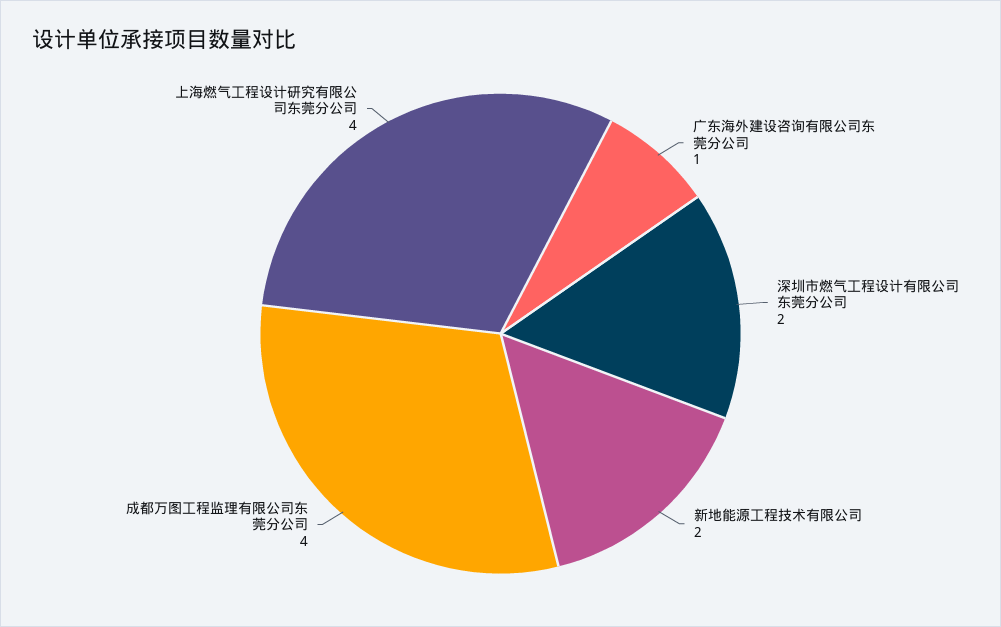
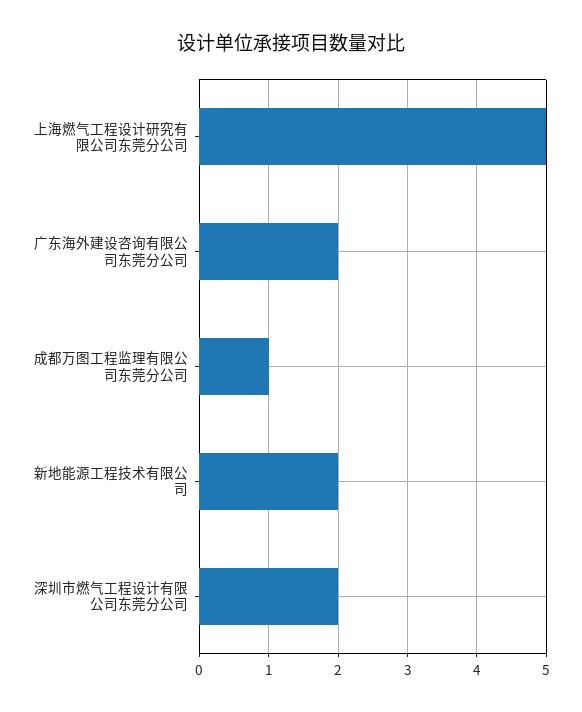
  {
-   "广东海外建设咨询有限公司东莞分公司": 1,
+   "广东海外建设咨询有限公司东莞分公司": 2,
    "深圳市燃气工程设计有限公司东莞分公司": 2,
    "新地能源工程技术有限公司": 2,
-   "成都万图工程监理有限公司东莞分公司": 4,
+   "成都万图工程监理有限公司东莞分公司": 1,
-   "上海燃气工程设计研究有限公司东莞分公司": 4
+   "上海燃气工程设计研究有限公司东莞分公司": 5
  }

